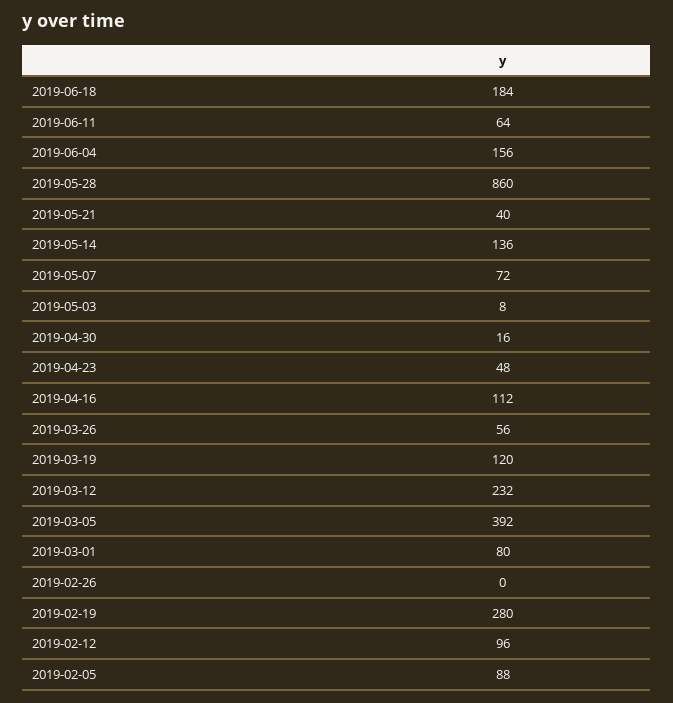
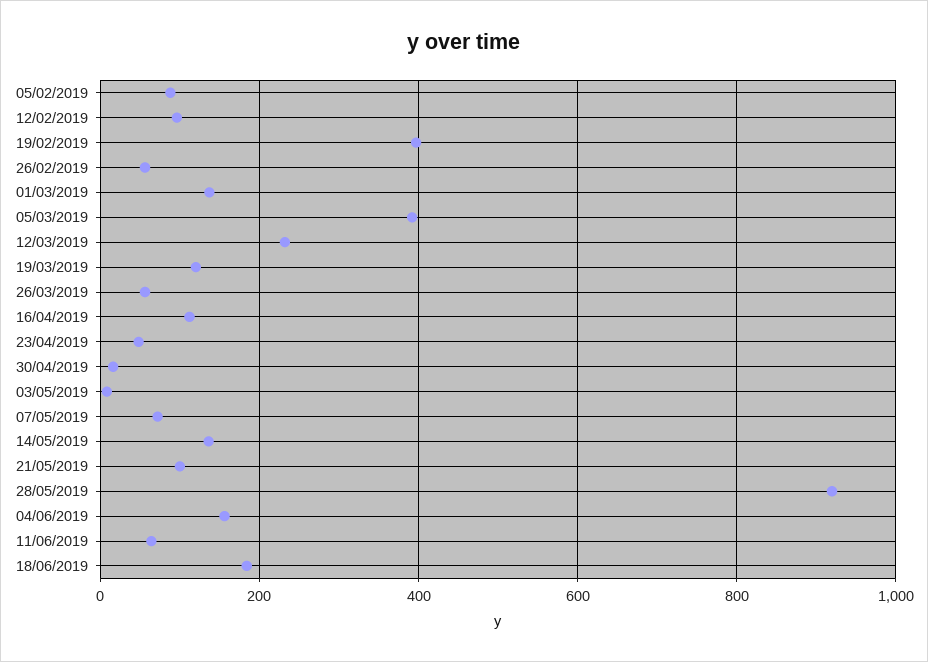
  {
    "2019-06-18": 184,
    "2019-06-11": 64,
    "2019-06-04": 156,
-   "2019-05-28": 860,
+   "2019-05-28": 920,
-   "2019-05-21": 40,
+   "2019-05-21": 100,
    "2019-05-14": 136,
    "2019-05-07": 72,
    "2019-05-03": 8,
    "2019-04-30": 16,
    "2019-04-23": 48,
    "2019-04-16": 112,
    "2019-03-26": 56,
    "2019-03-19": 120,
    "2019-03-12": 232,
    "2019-03-05": 392,
-   "2019-03-01": 80,
+   "2019-03-01": 140,
-   "2019-02-26": 0,
+   "2019-02-26": 60,
-   "2019-02-19": 280,
+   "2019-02-19": 400,
    "2019-02-12": 96,
    "2019-02-05": 88
  }

